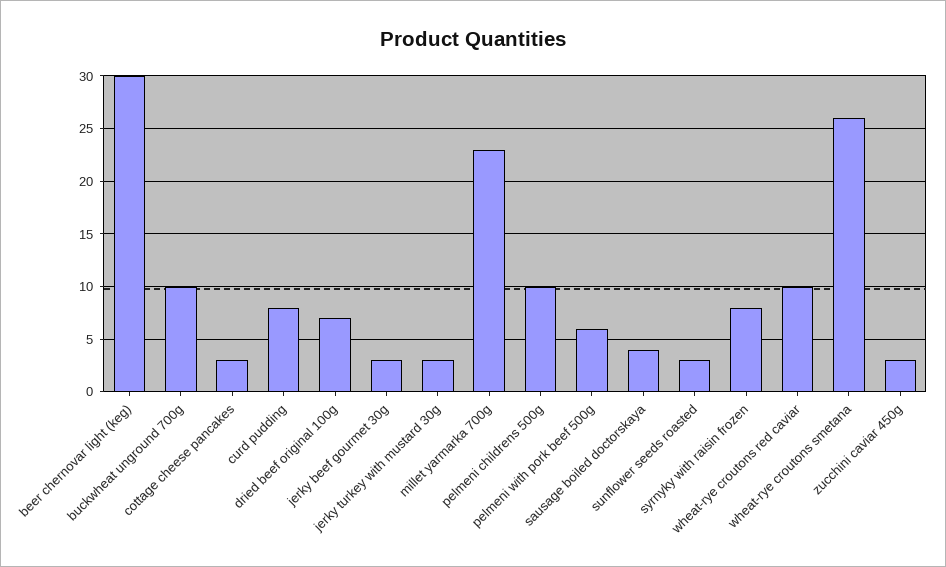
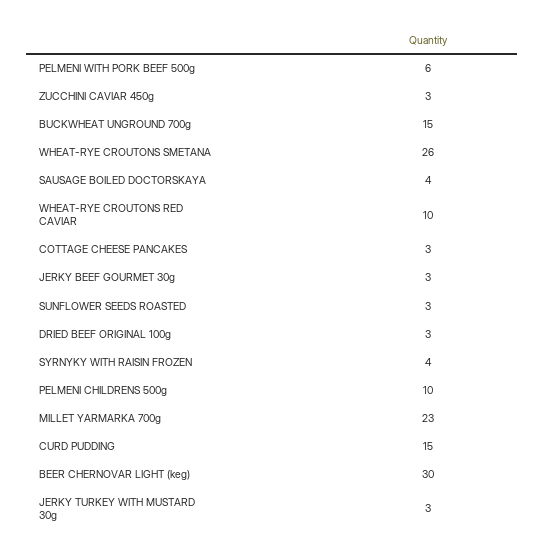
  {
    "beer chernovar light (keg)": 30,
-   "buckwheat unground 700g": 10,
+   "buckwheat unground 700g": 15,
    "cottage cheese pancakes": 3,
-   "curd pudding": 8,
+   "curd pudding": 15,
-   "dried beef original 100g": 7,
+   "dried beef original 100g": 3,
    "jerky beef gourmet 30g": 3,
    "jerky turkey with mustard 30g": 3,
    "millet yarmarka 700g": 23,
    "pelmeni childrens 500g": 10,
    "pelmeni with pork beef 500g": 6,
    "sausage boiled doctorskaya": 4,
    "sunflower seeds roasted": 3,
-   "syrnyky with raisin frozen": 8,
+   "syrnyky with raisin frozen": 4,
    "wheat-rye croutons red caviar": 10,
    "wheat-rye croutons smetana": 26,
    "zucchini caviar 450g": 3
  }

